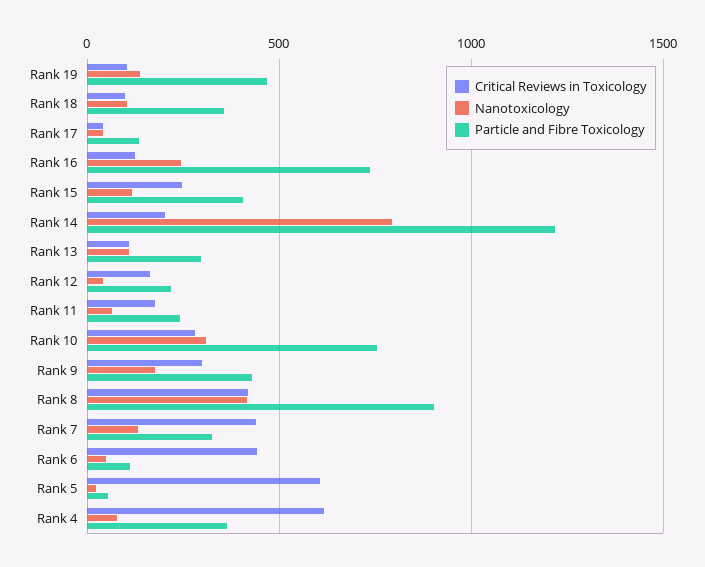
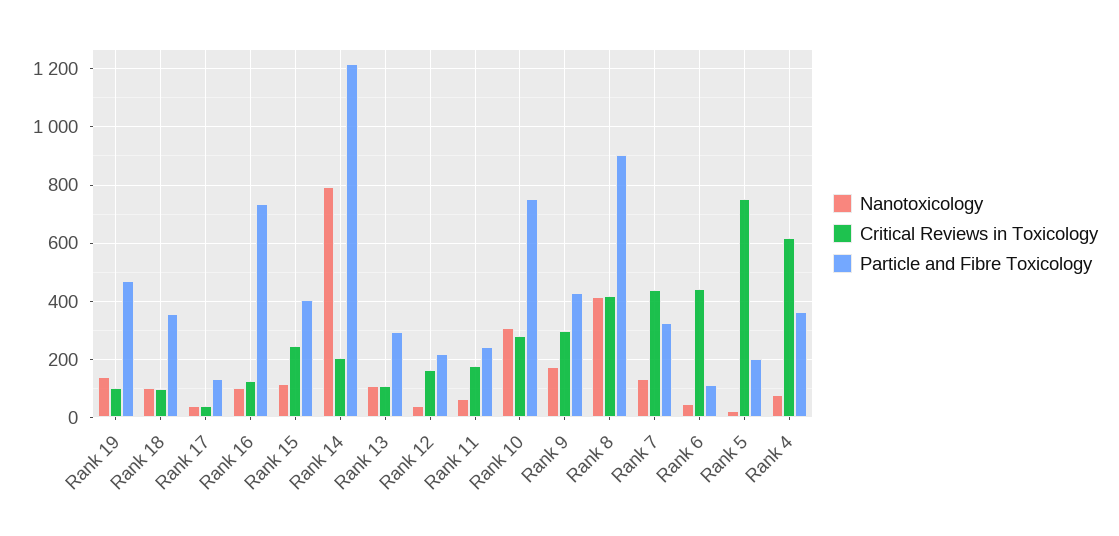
  {
    "Critical Reviews in Toxicology": {
      "Rank 19": 100,
      "Rank 18": 100,
      "Rank 17": 50,
      "Rank 16": 125,
      "Rank 15": 250,
      "Rank 14": 200,
      "Rank 13": 100,
      "Rank 12": 175,
      "Rank 11": 175,
      "Rank 10": 275,
      "Rank 9": 300,
      "Rank 8": 425,
      "Rank 7": 450,
      "Rank 6": 450,
-     "Rank 5": 600,
+     "Rank 5": 750,
      "Rank 4": 625
    },
    "Nanotoxicology": {
      "Rank 19": 150,
      "Rank 18": 100,
      "Rank 17": 50,
-     "Rank 16": 250,
+     "Rank 16": 100,
      "Rank 15": 125,
      "Rank 14": 800,
      "Rank 13": 100,
      "Rank 12": 50,
      "Rank 11": 75,
      "Rank 10": 300,
      "Rank 9": 175,
      "Rank 8": 425,
      "Rank 7": 125,
      "Rank 6": 50,
      "Rank 5": 25,
      "Rank 4": 75
    },
    "Particle and Fibre Toxicology": {
      "Rank 19": 475,
      "Rank 18": 350,
      "Rank 17": 125,
      "Rank 16": 725,
      "Rank 15": 400,
      "Rank 14": 1225,
      "Rank 13": 300,
      "Rank 12": 225,
      "Rank 11": 250,
      "Rank 10": 750,
      "Rank 9": 425,
      "Rank 8": 900,
      "Rank 7": 325,
      "Rank 6": 100,
-     "Rank 5": 50,
+     "Rank 5": 200,
      "Rank 4": 375
    }
  }

